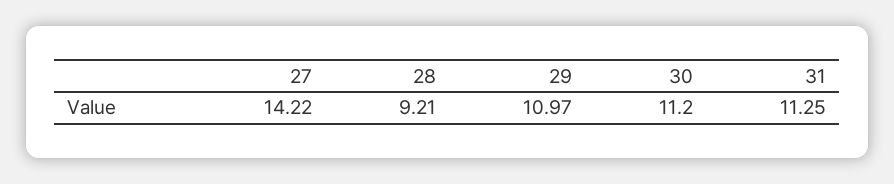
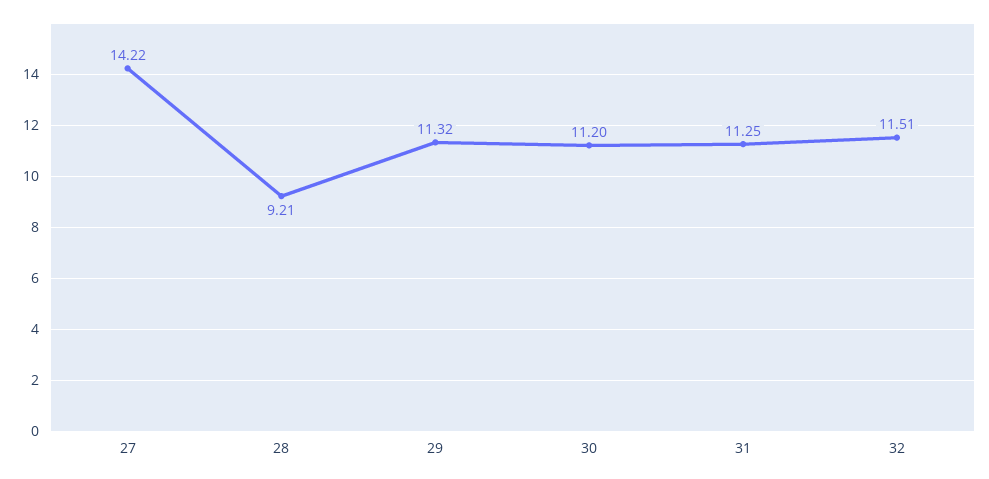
  {
    "27": 14.22,
    "28": 9.21,
-   "29": 10.97,
+   "29": 11.32,
    "30": 11.2,
-   "31": 11.25
+   "31": 11.25,
+   "32": 11.51
  }

